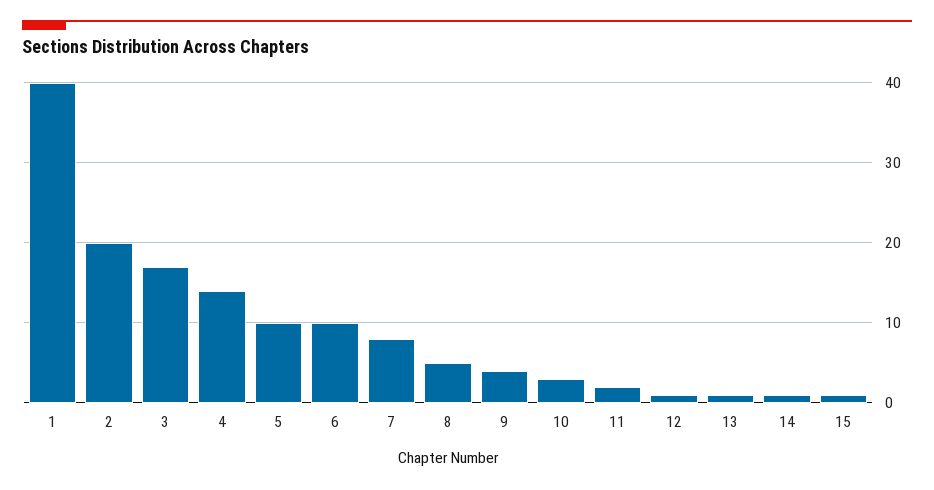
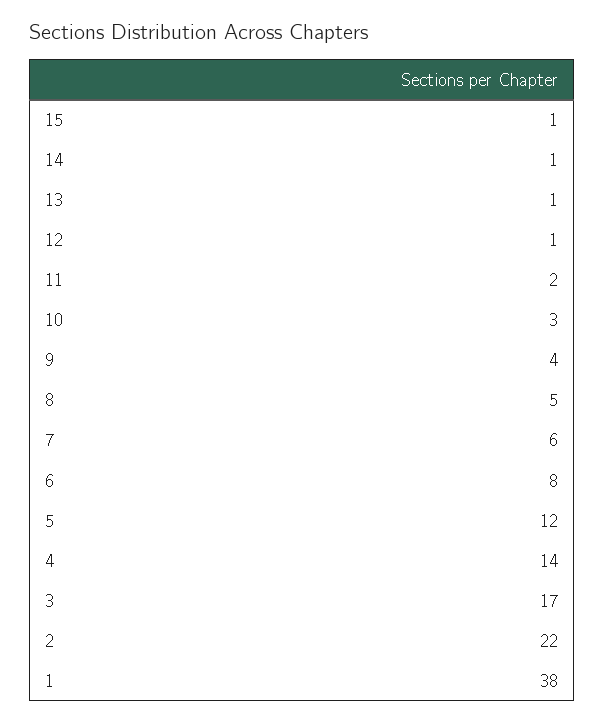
  {
-   "1": 40,
+   "1": 38,
-   "2": 20,
+   "2": 22,
    "3": 17,
    "4": 14,
-   "5": 10,
+   "5": 12,
-   "6": 10,
+   "6": 8,
-   "7": 8,
+   "7": 6,
    "8": 5,
    "9": 4,
    "10": 3,
    "11": 2,
    "12": 1,
    "13": 1,
    "14": 1,
    "15": 1
  }

